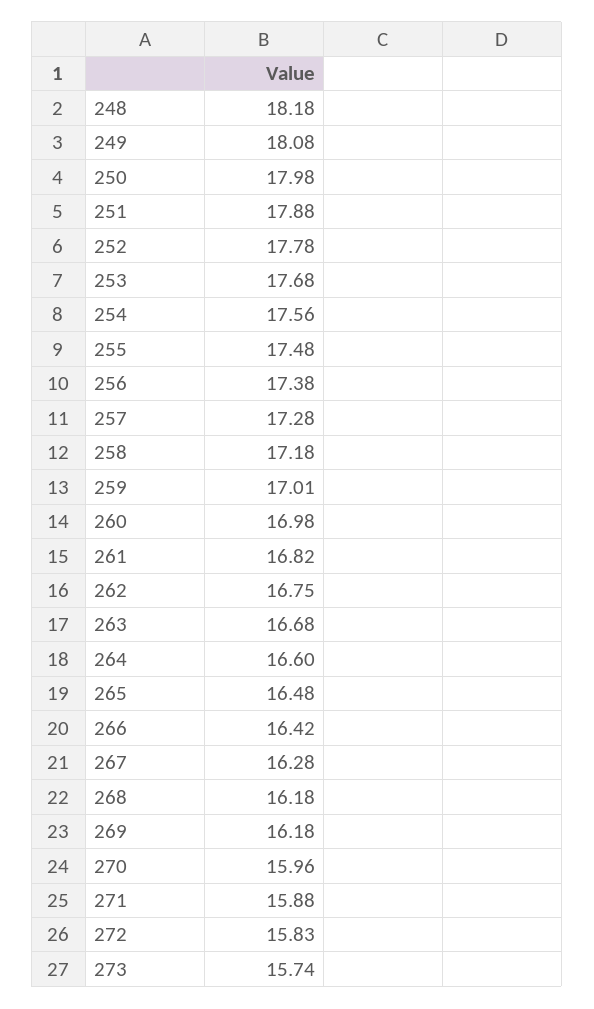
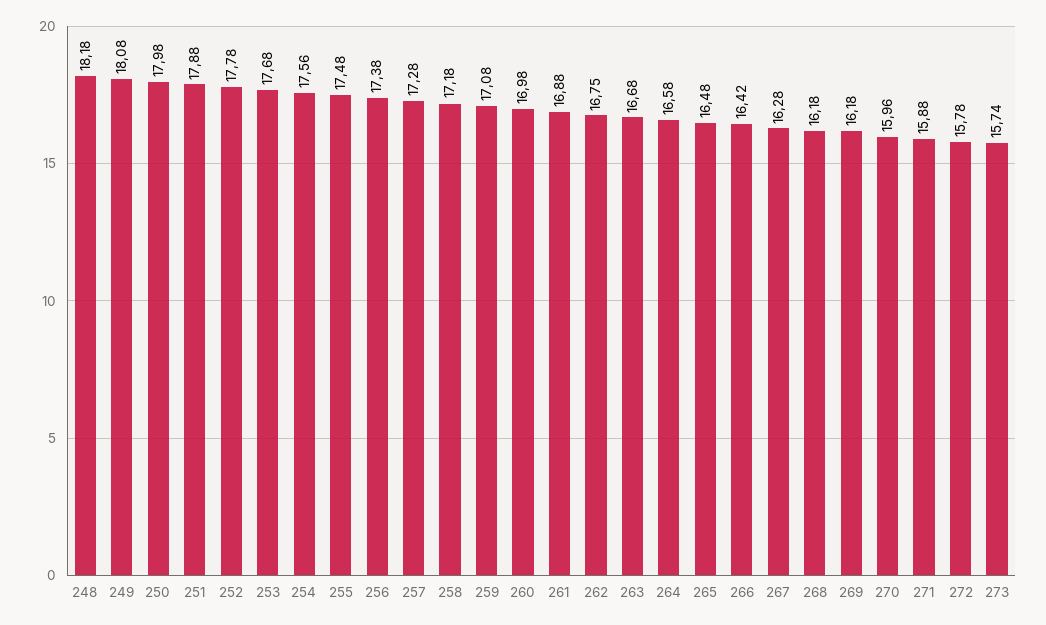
  {
    "248": 18.18,
    "249": 18.08,
    "250": 17.98,
    "251": 17.88,
    "252": 17.78,
    "253": 17.68,
    "254": 17.56,
    "255": 17.48,
    "256": 17.38,
    "257": 17.28,
    "258": 17.18,
-   "259": 17.01,
+   "259": 17.08,
    "260": 16.98,
-   "261": 16.82,
+   "261": 16.88,
    "262": 16.75,
    "263": 16.68,
-   "264": 16.6,
+   "264": 16.58,
    "265": 16.48,
    "266": 16.42,
    "267": 16.28,
    "268": 16.18,
    "269": 16.18,
    "270": 15.96,
    "271": 15.88,
-   "272": 15.83,
+   "272": 15.78,
    "273": 15.74
  }

